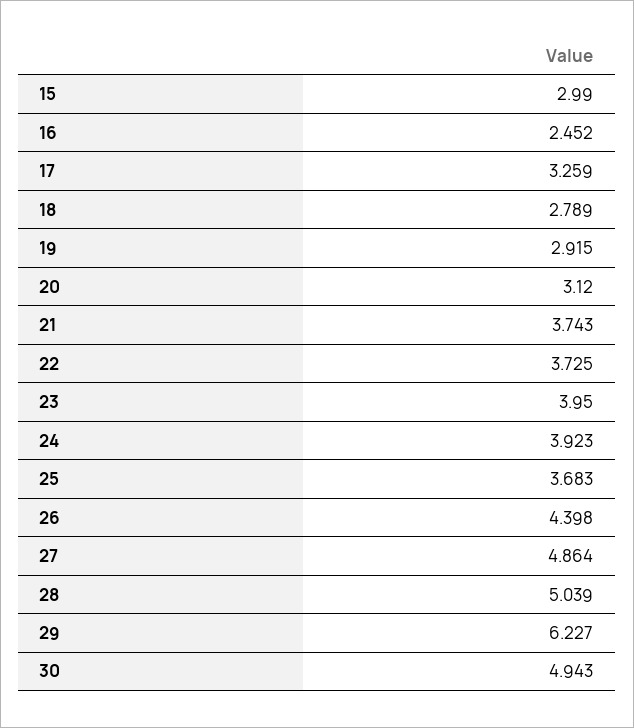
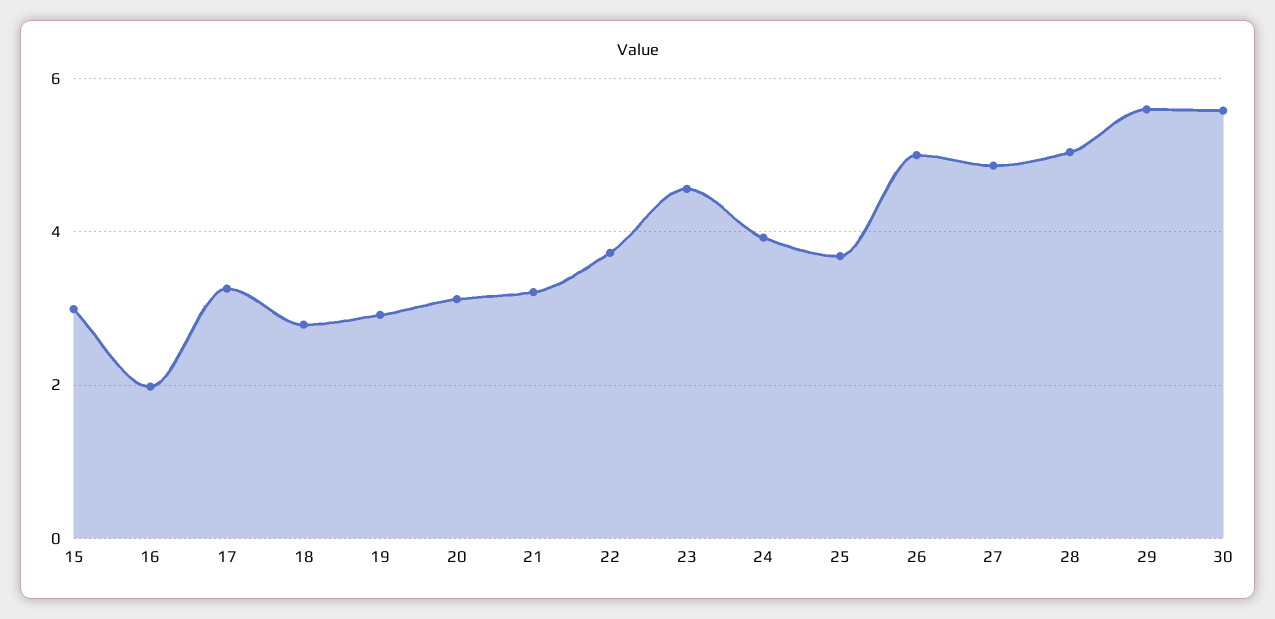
  {
    "15": 2.99,
-   "16": 2.452,
+   "16": 2,
    "17": 3.259,
    "18": 2.789,
    "19": 2.915,
    "20": 3.12,
-   "21": 3.743,
+   "21": 3.2,
    "22": 3.725,
-   "23": 3.95,
+   "23": 4.6,
    "24": 3.923,
    "25": 3.683,
-   "26": 4.398,
+   "26": 5,
    "27": 4.864,
    "28": 5.039,
-   "29": 6.227,
+   "29": 5.6,
-   "30": 4.943
+   "30": 5.6
  }

